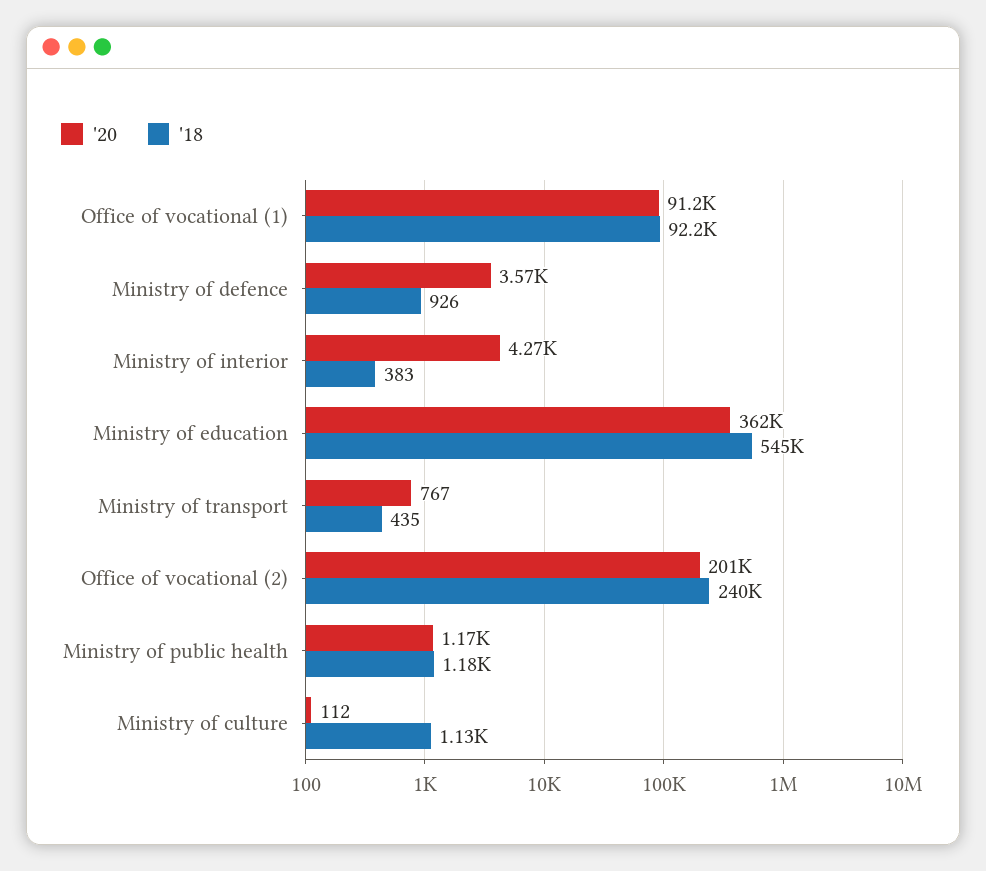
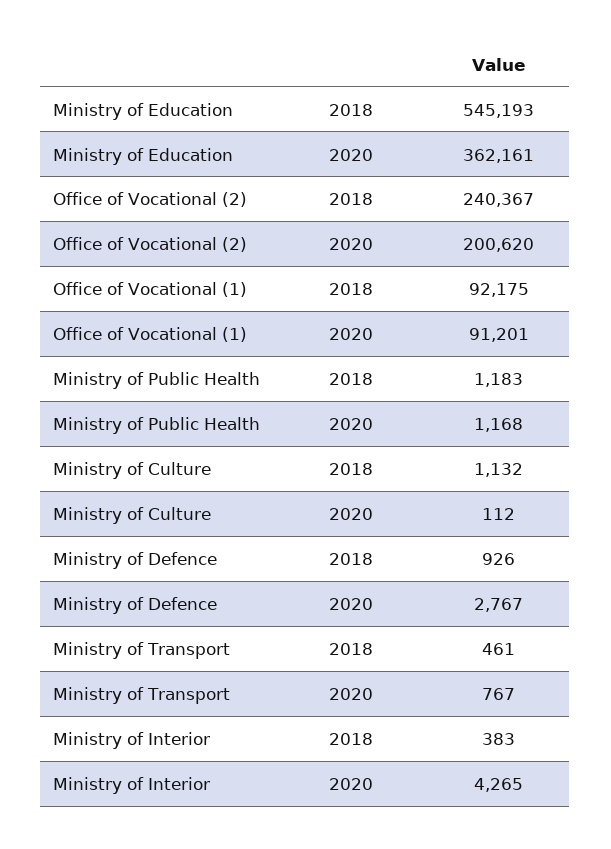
  {
    "'20": {
      "Office of vocational (1)": 91201,
-     "Ministry of defence": 3570,
+     "Ministry of defence": 2767,
      "Ministry of interior": 4265,
      "Ministry of education": 362161,
      "Ministry of transport": 767,
      "Office of vocational (2)": 200620,
      "Ministry of public health": 1168,
      "Ministry of culture": 112
    },
    "'18": {
      "Office of vocational (1)": 92175,
      "Ministry of defence": 926,
      "Ministry of interior": 383,
      "Ministry of education": 545193,
-     "Ministry of transport": 435,
+     "Ministry of transport": 461,
      "Office of vocational (2)": 240367,
      "Ministry of public health": 1183,
      "Ministry of culture": 1132
    }
  }

